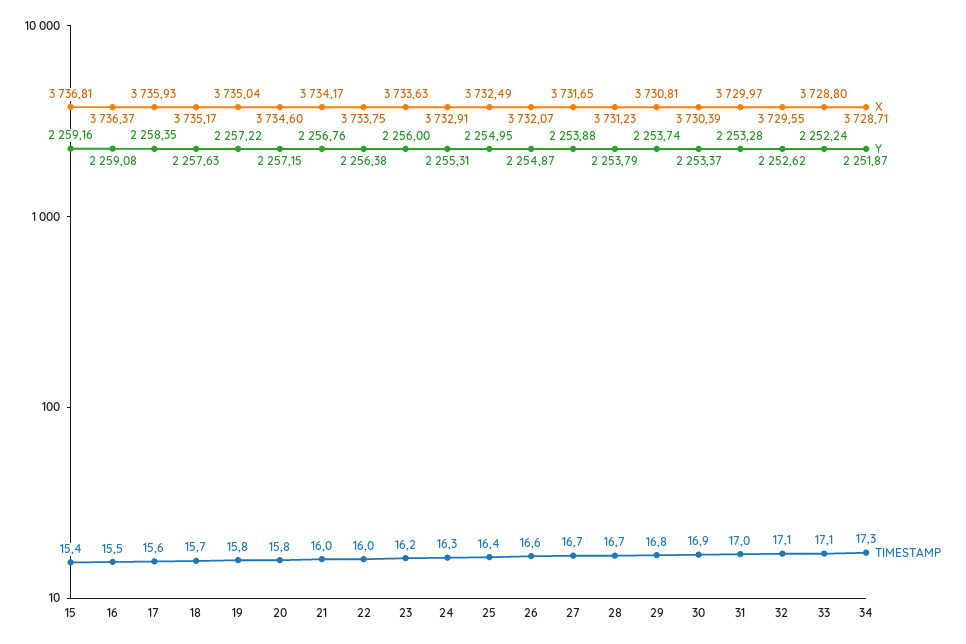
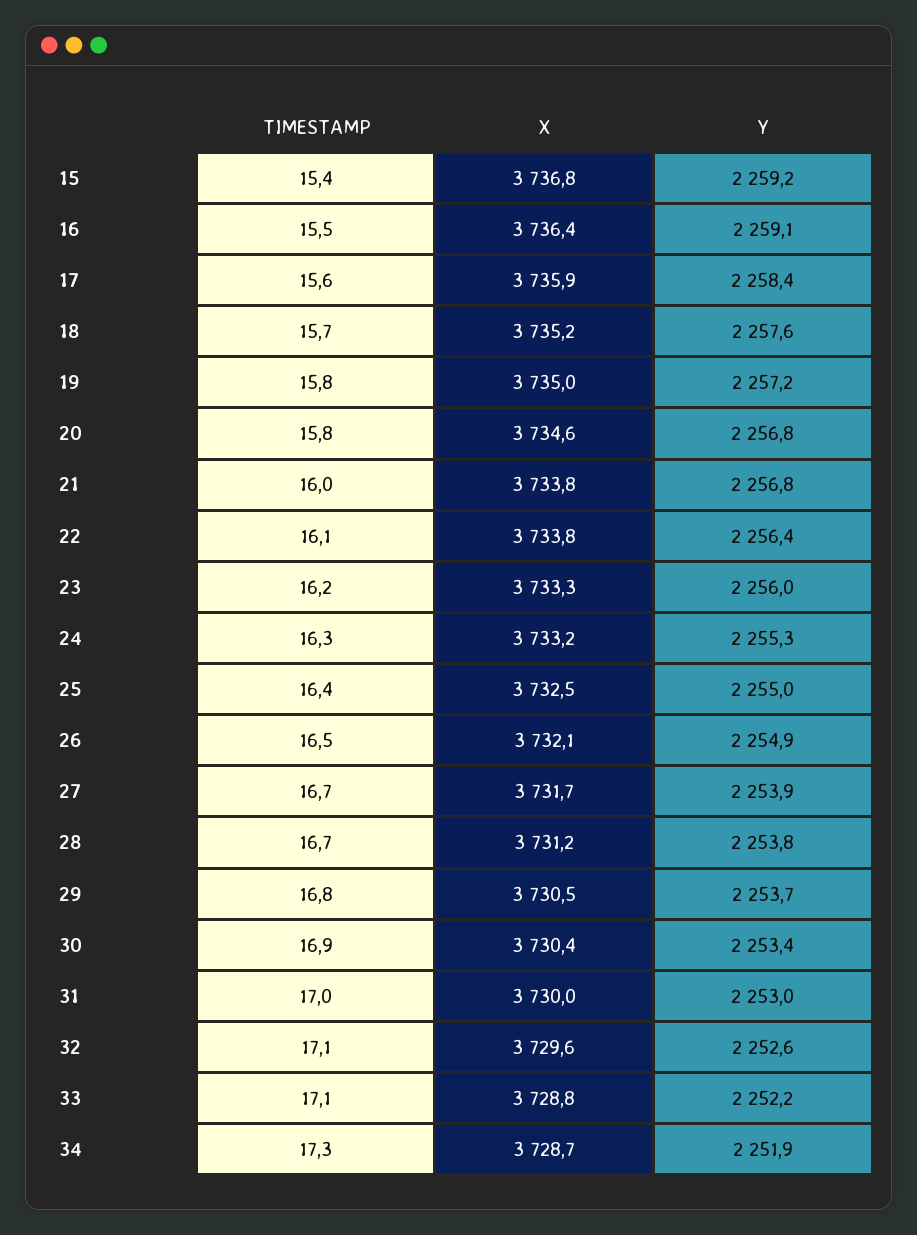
  {
    "X": {
      "15": 3736.81,
      "16": 3736.37,
      "17": 3735.93,
      "18": 3735.17,
      "19": 3735.04,
      "20": 3734.6,
-     "21": 3734.17,
+     "21": 3733.8,
      "22": 3733.75,
-     "23": 3733.63,
+     "23": 3733.3,
-     "24": 3732.91,
+     "24": 3733.2,
      "25": 3732.49,
      "26": 3732.07,
      "27": 3731.65,
      "28": 3731.23,
-     "29": 3730.81,
+     "29": 3730.5,
      "30": 3730.39,
      "31": 3729.97,
      "32": 3729.55,
      "33": 3728.8,
      "34": 3728.71
    },
    "Y": {
      "15": 2259.16,
      "16": 2259.08,
      "17": 2258.35,
      "18": 2257.63,
      "19": 2257.22,
-     "20": 2257.15,
+     "20": 2256.8,
      "21": 2256.76,
      "22": 2256.38,
      "23": 2256,
      "24": 2255.31,
      "25": 2254.95,
      "26": 2254.87,
      "27": 2253.88,
      "28": 2253.79,
      "29": 2253.74,
      "30": 2253.37,
-     "31": 2253.28,
+     "31": 2253,
      "32": 2252.62,
      "33": 2252.24,
      "34": 2251.87
    },
    "TIMESTAMP": {
      "15": 15.4,
      "16": 15.5,
      "17": 15.6,
      "18": 15.7,
      "19": 15.8,
      "20": 15.8,
      "21": 16,
-     "22": 16,
+     "22": 16.1,
      "23": 16.2,
      "24": 16.3,
      "25": 16.4,
-     "26": 16.6,
+     "26": 16.5,
      "27": 16.7,
      "28": 16.7,
      "29": 16.8,
      "30": 16.9,
      "31": 17,
      "32": 17.1,
      "33": 17.1,
      "34": 17.3
    }
  }

